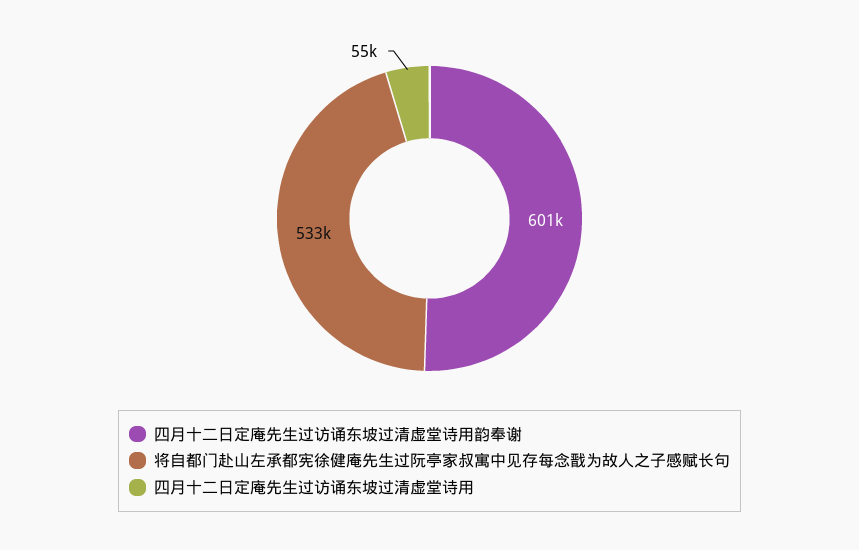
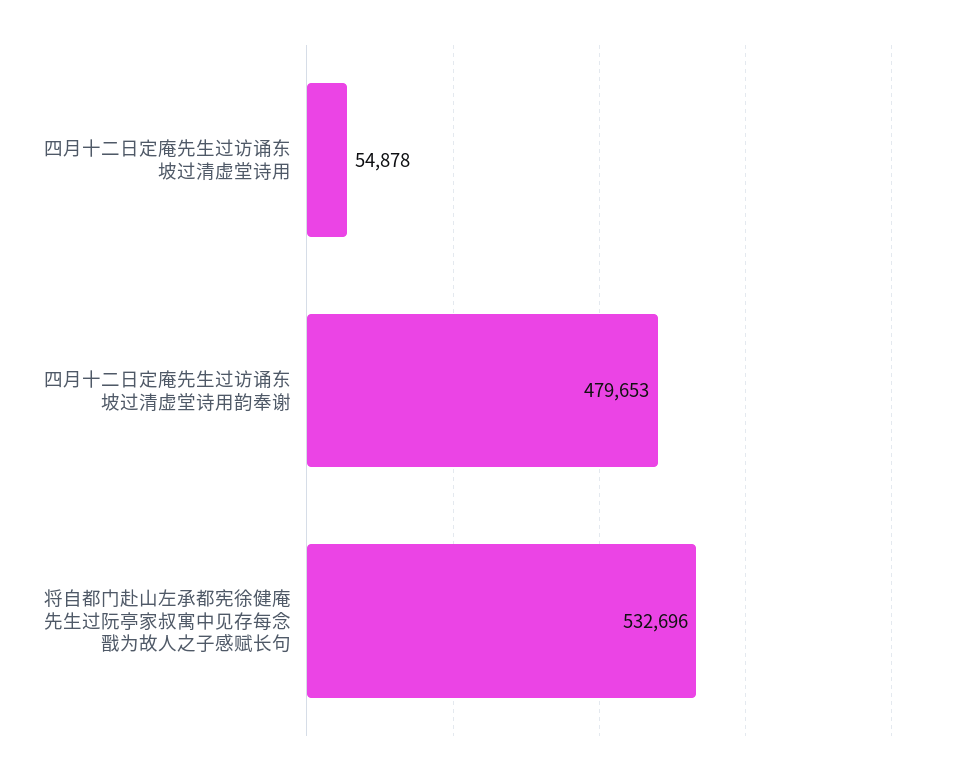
  {
-   "四月十二日定庵先生过访诵东坡过清虚堂诗用韵奉谢": 601000,
+   "四月十二日定庵先生过访诵东坡过清虚堂诗用韵奉谢": 479653,
    "将自都门赴山左承都宪徐健庵先生过阮亭家叔寓中见存每念戬为故人之子感赋长句": 532696,
    "四月十二日定庵先生过访诵东坡过清虚堂诗用": 54878
  }

